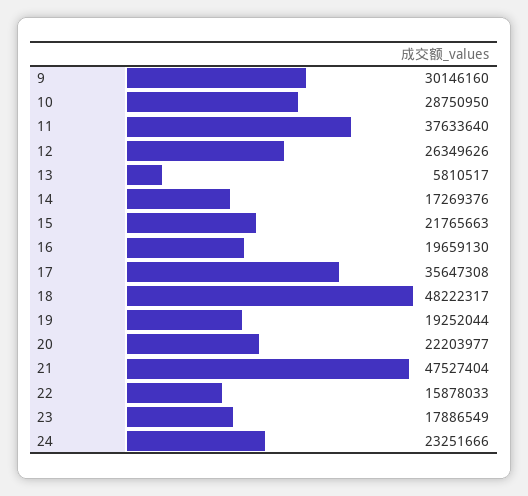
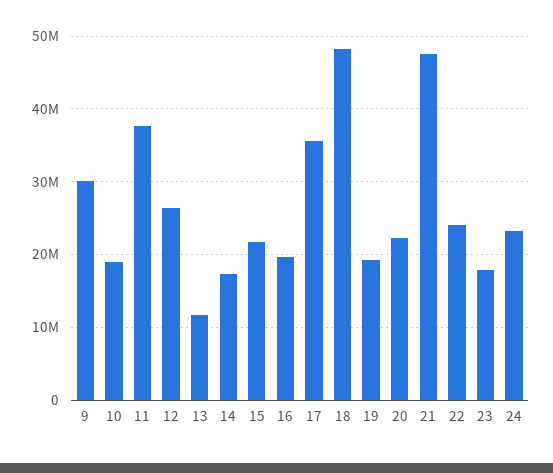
  {
    "9": 30146160,
-   "10": 28750950,
+   "10": 19000000,
    "11": 37633640,
    "12": 26349626,
-   "13": 5810517,
+   "13": 12000000,
    "14": 17269376,
    "15": 21765663,
    "16": 19659130,
    "17": 35647308,
    "18": 48222317,
    "19": 19252044,
    "20": 22203977,
    "21": 47527404,
-   "22": 15878033,
+   "22": 24000000,
    "23": 17886549,
    "24": 23251666
  }

